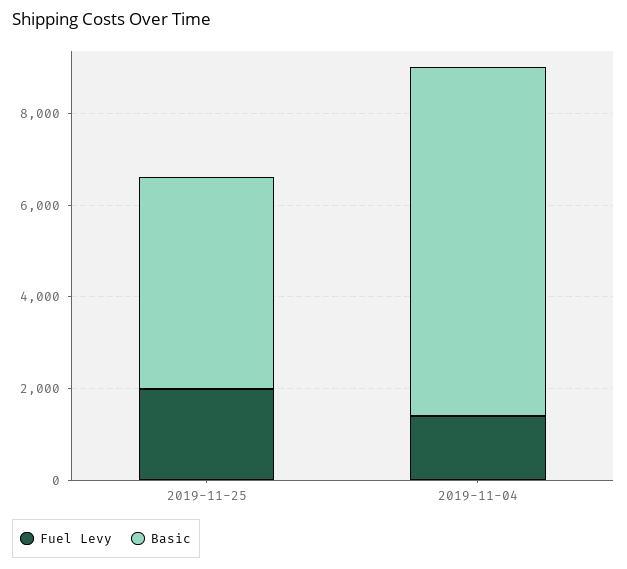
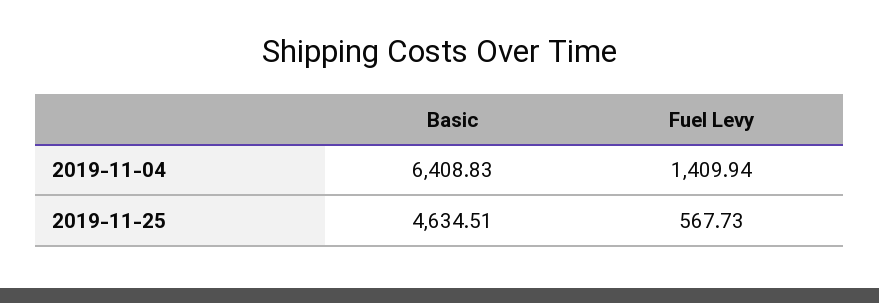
  {
    "Fuel Levy": {
-     "2019-11-25": 2000,
+     "2019-11-25": 567.73,
      "2019-11-04": 1409.94
    },
    "Basic": {
      "2019-11-25": 4634.51,
-     "2019-11-04": 7500
+     "2019-11-04": 6408.83
    }
  }

